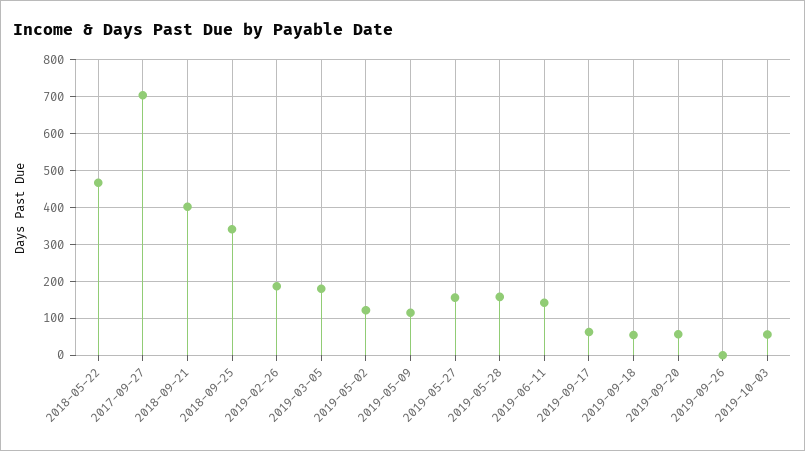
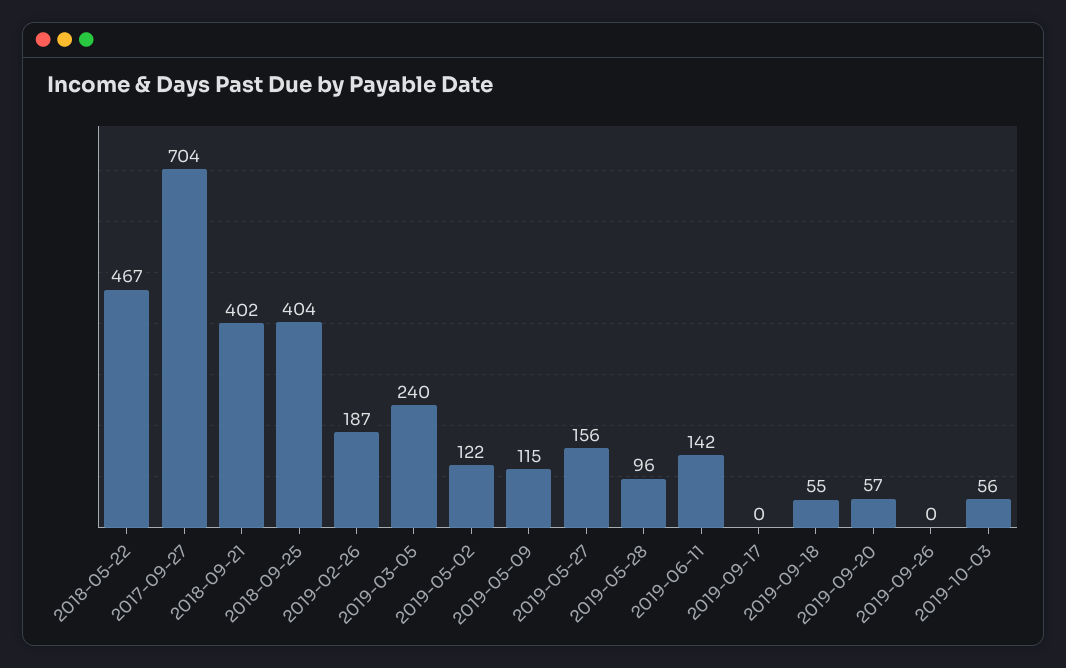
  {
    "2018-05-22": 467,
    "2017-09-27": 704,
    "2018-09-21": 402,
-   "2018-09-25": 340,
+   "2018-09-25": 404,
    "2019-02-26": 187,
-   "2019-03-05": 180,
+   "2019-03-05": 240,
    "2019-05-02": 122,
    "2019-05-09": 115,
    "2019-05-27": 156,
-   "2019-05-28": 160,
+   "2019-05-28": 96,
    "2019-06-11": 142,
-   "2019-09-17": 60,
+   "2019-09-17": 0,
    "2019-09-18": 55,
    "2019-09-20": 57,
    "2019-09-26": 0,
    "2019-10-03": 56
  }

